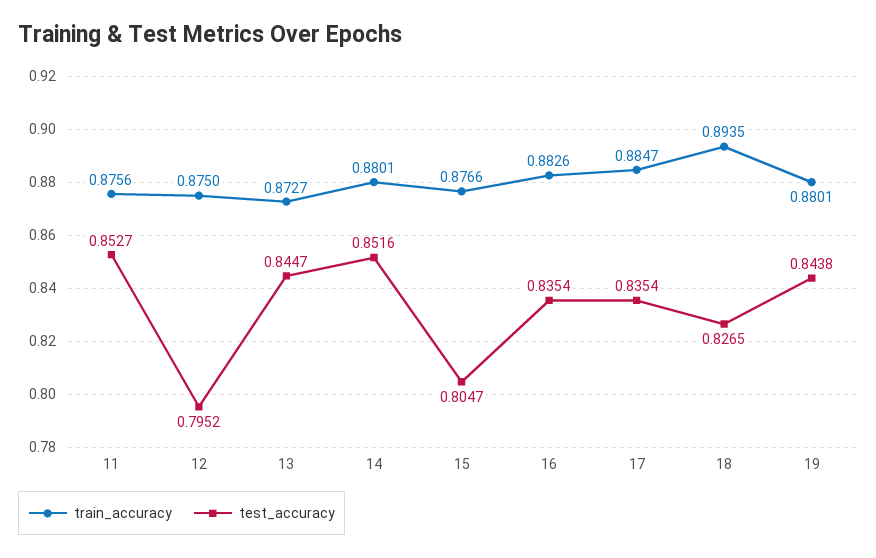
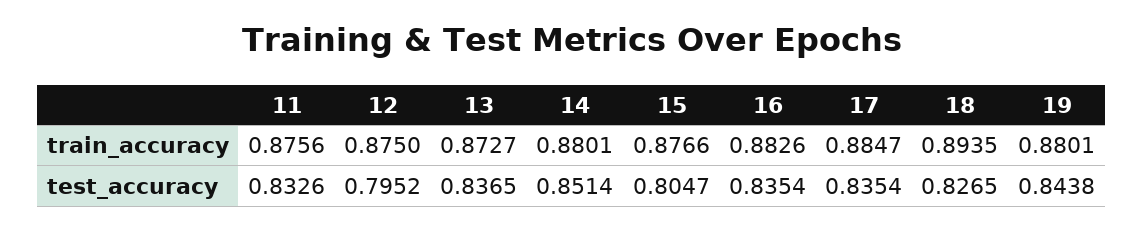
  {
    "train_accuracy": {
      "11": 0.8756,
      "12": 0.875,
      "13": 0.8727,
      "14": 0.8801,
      "15": 0.8766,
      "16": 0.8826,
      "17": 0.8847,
      "18": 0.8935,
      "19": 0.8801
    },
    "test_accuracy": {
-     "11": 0.8527,
+     "11": 0.8326,
      "12": 0.7952,
-     "13": 0.8447,
+     "13": 0.8365,
-     "14": 0.8516,
+     "14": 0.8514,
      "15": 0.8047,
      "16": 0.8354,
      "17": 0.8354,
      "18": 0.8265,
      "19": 0.8438
    }
  }

